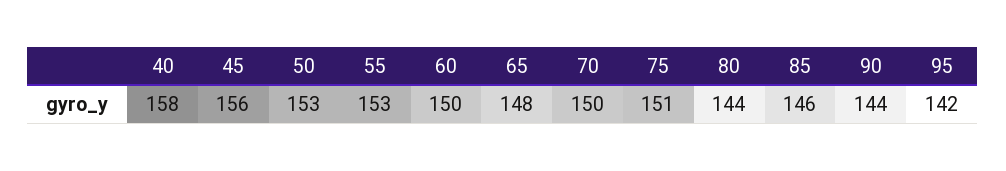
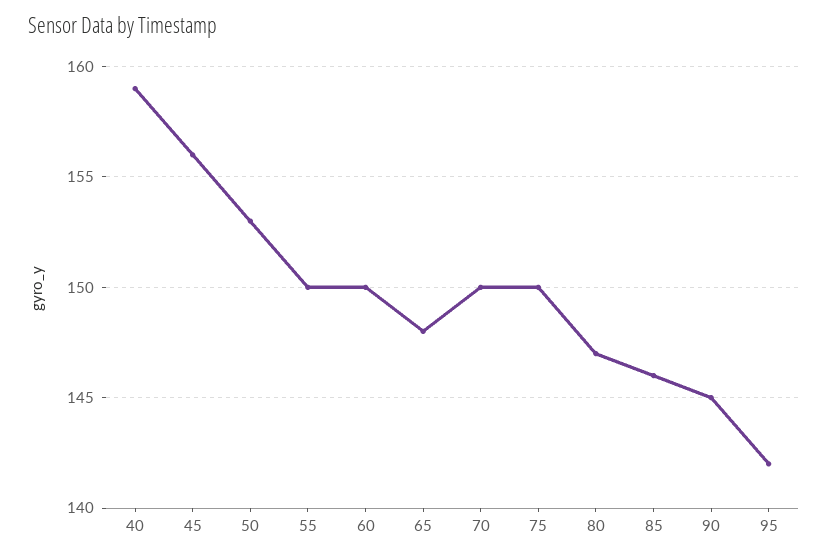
  {
-   "40": 158,
+   "40": 159,
    "45": 156,
    "50": 153,
-   "55": 153,
+   "55": 150,
    "60": 150,
    "65": 148,
    "70": 150,
-   "75": 151,
+   "75": 150,
-   "80": 144,
+   "80": 147,
    "85": 146,
-   "90": 144,
+   "90": 145,
    "95": 142
  }

